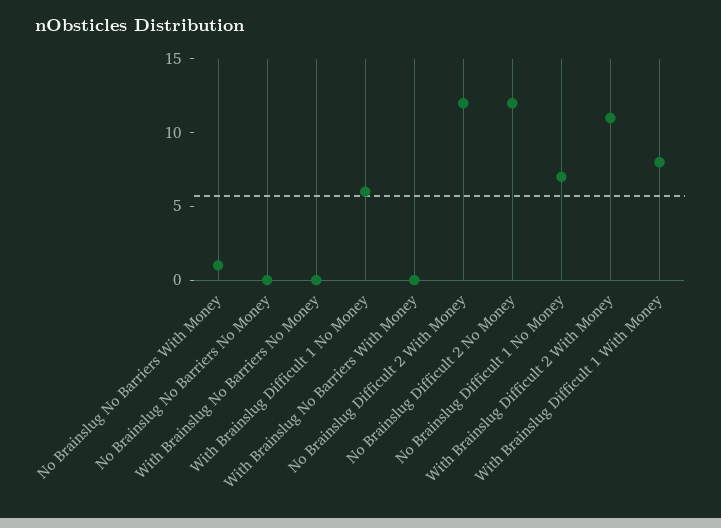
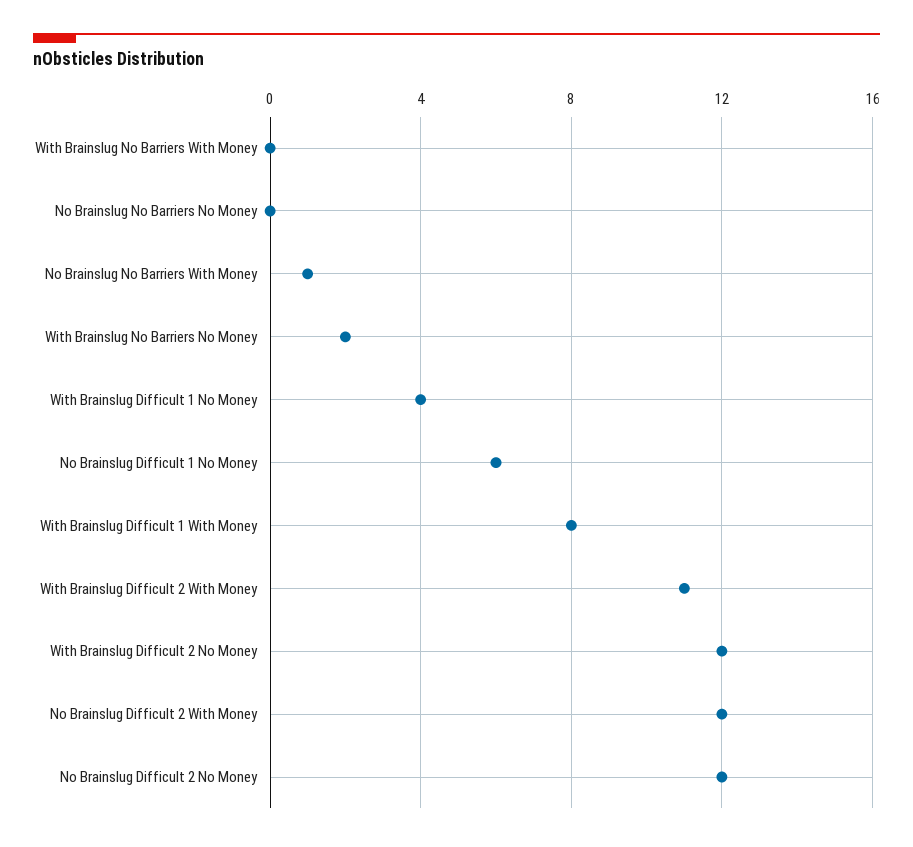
  {
    "No Brainslug No Barriers With Money": 1,
    "No Brainslug No Barriers No Money": 0,
-   "With Brainslug No Barriers No Money": 0,
+   "With Brainslug No Barriers No Money": 2,
-   "With Brainslug Difficult 1 No Money": 6,
+   "With Brainslug Difficult 1 No Money": 4,
    "With Brainslug No Barriers With Money": 0,
    "No Brainslug Difficult 2 With Money": 12,
    "No Brainslug Difficult 2 No Money": 12,
-   "No Brainslug Difficult 1 No Money": 7,
+   "No Brainslug Difficult 1 No Money": 6,
    "With Brainslug Difficult 2 With Money": 11,
-   "With Brainslug Difficult 1 With Money": 8
+   "With Brainslug Difficult 1 With Money": 8,
+   "With Brainslug Difficult 2 No Money": 12
  }

